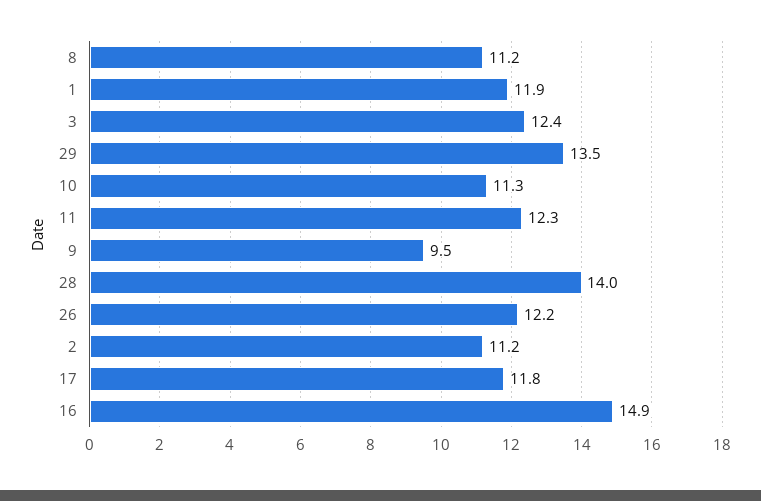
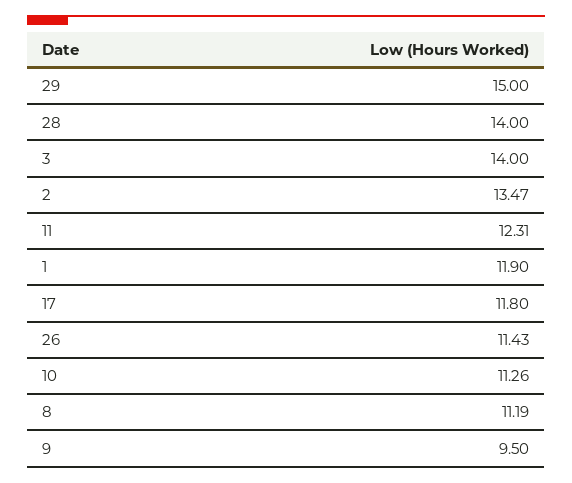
  {
    "8": 11.19,
    "1": 11.9,
-   "3": 12.4,
+   "3": 14,
-   "29": 13.5,
+   "29": 15,
    "10": 11.26,
    "11": 12.31,
    "9": 9.5,
    "28": 14,
-   "26": 12.2,
+   "26": 11.43,
-   "2": 11.2,
+   "2": 13.47,
-   "17": 11.8,
+   "17": 11.8
-   "16": 14.9
  }

